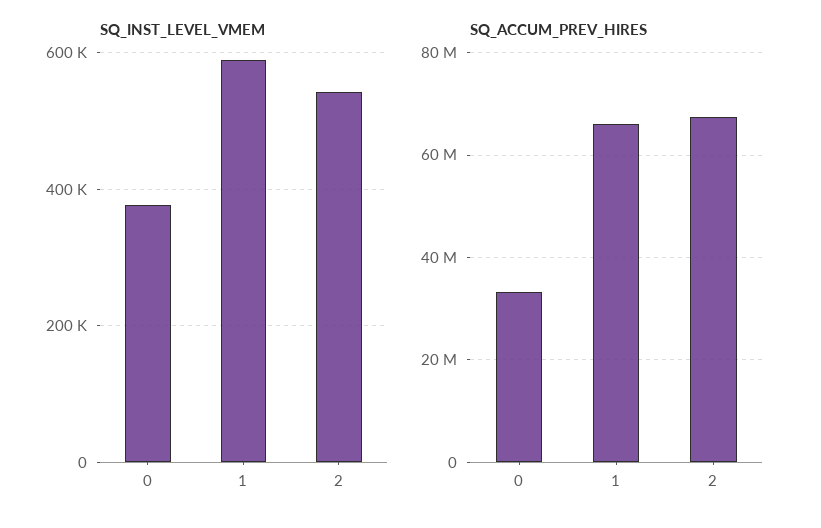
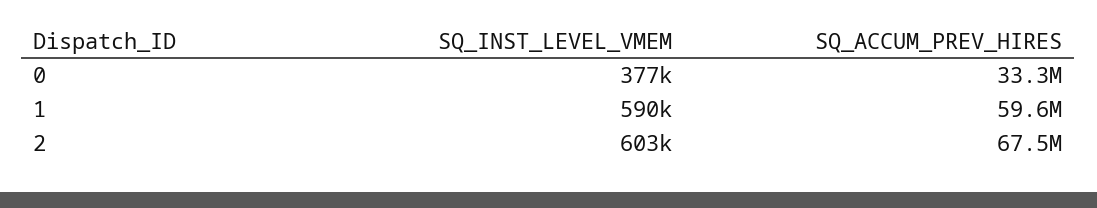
  {
    "SQ_INST_LEVEL_VMEM": {
      "0": 377000,
      "1": 590000,
-     "2": 540000
+     "2": 603000
    },
    "SQ_ACCUM_PREV_HIRES": {
      "0": 33300000,
-     "1": 66000000,
+     "1": 59600000,
      "2": 67500000
    }
  }

